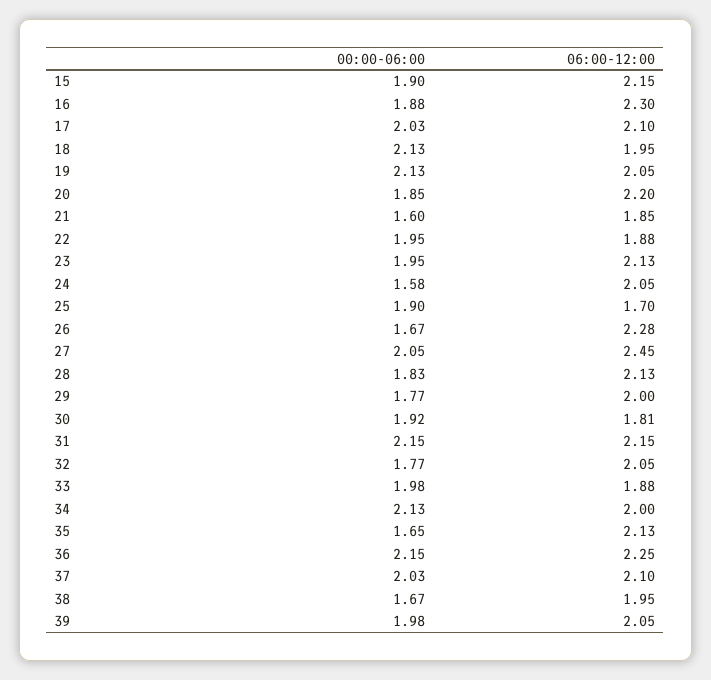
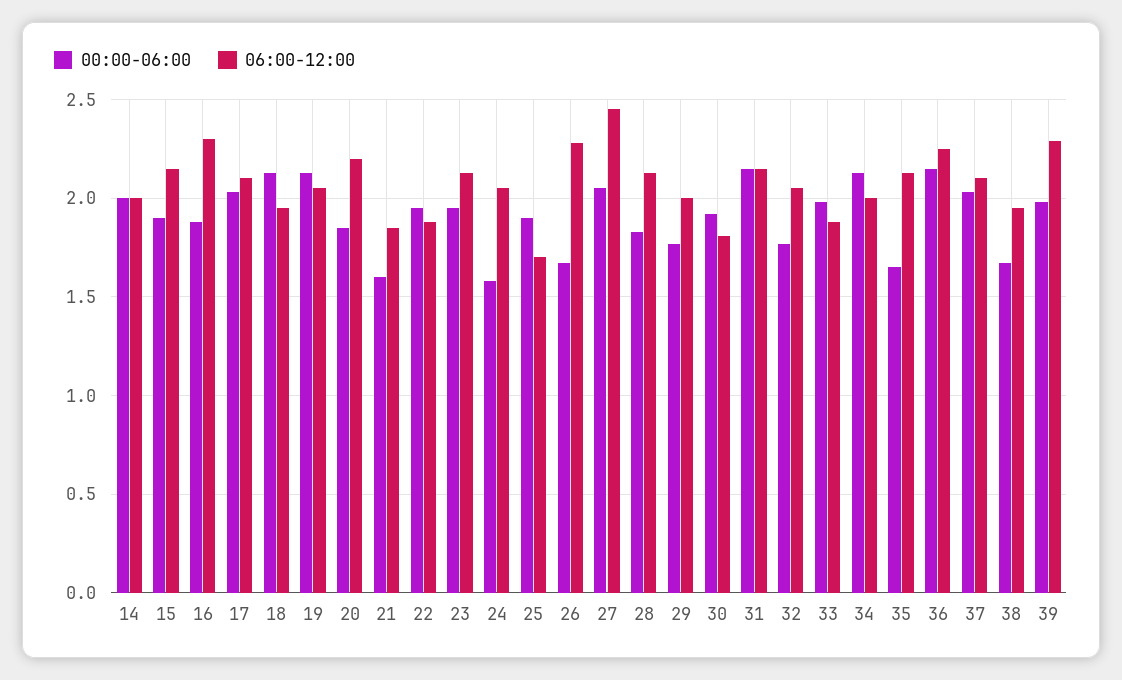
  {
    "00:00-06:00": {
      "15": 1.9,
      "16": 1.88,
      "17": 2.03,
      "18": 2.13,
      "19": 2.13,
      "20": 1.85,
      "21": 1.6,
      "22": 1.95,
      "23": 1.95,
      "24": 1.58,
      "25": 1.9,
      "26": 1.67,
      "27": 2.05,
      "28": 1.83,
      "29": 1.77,
      "30": 1.92,
      "31": 2.15,
      "32": 1.77,
      "33": 1.98,
      "34": 2.13,
      "35": 1.65,
      "36": 2.15,
      "37": 2.03,
      "38": 1.67,
-     "39": 1.98
+     "39": 1.98,
+     "14": 2
    },
    "06:00-12:00": {
      "15": 2.15,
      "16": 2.3,
      "17": 2.1,
      "18": 1.95,
      "19": 2.05,
      "20": 2.2,
      "21": 1.85,
      "22": 1.88,
      "23": 2.13,
      "24": 2.05,
      "25": 1.7,
      "26": 2.28,
      "27": 2.45,
      "28": 2.13,
      "29": 2,
      "30": 1.81,
      "31": 2.15,
      "32": 2.05,
      "33": 1.88,
      "34": 2,
      "35": 2.13,
      "36": 2.25,
      "37": 2.1,
      "38": 1.95,
-     "39": 2.05
+     "39": 2.3,
+     "14": 2
    }
  }

